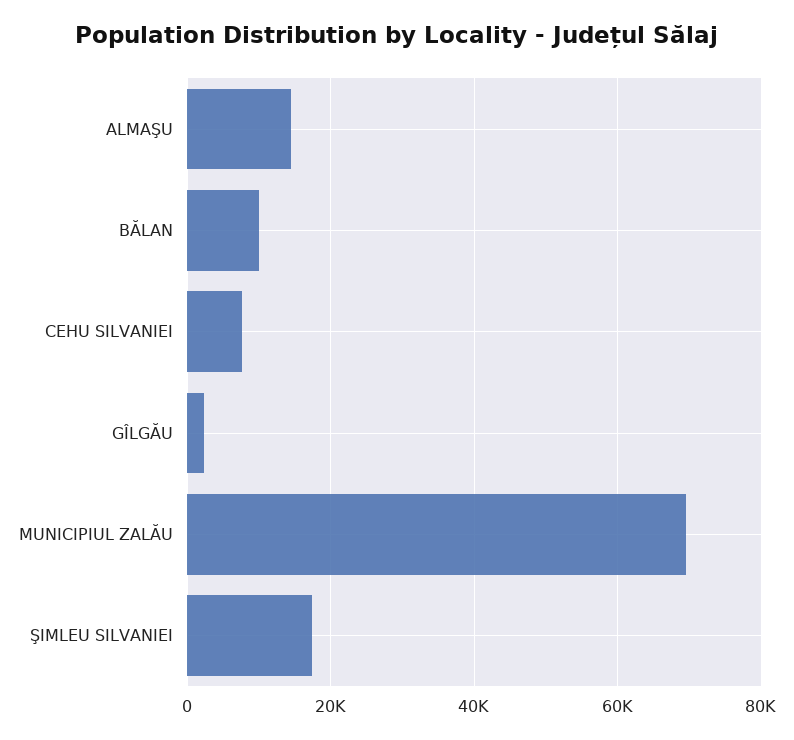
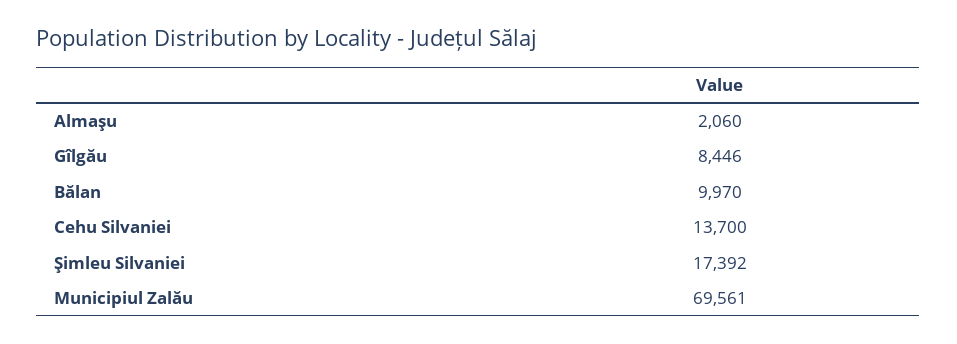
  {
-   "ALMAŞU": 14000,
+   "ALMAŞU": 2060,
    "BĂLAN": 9970,
-   "CEHU SILVANIEI": 8000,
+   "CEHU SILVANIEI": 13700,
-   "GÎLGĂU": 2000,
+   "GÎLGĂU": 8446,
    "MUNICIPIUL ZALĂU": 69561,
    "ŞIMLEU SILVANIEI": 17392
  }

